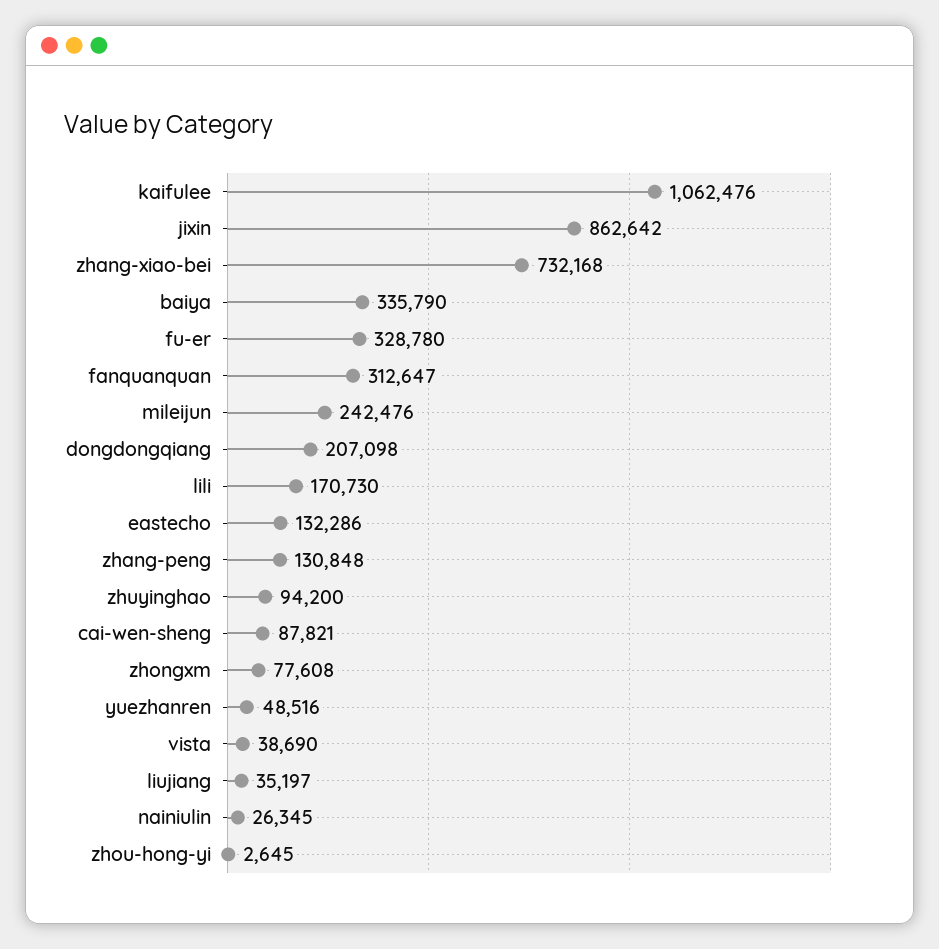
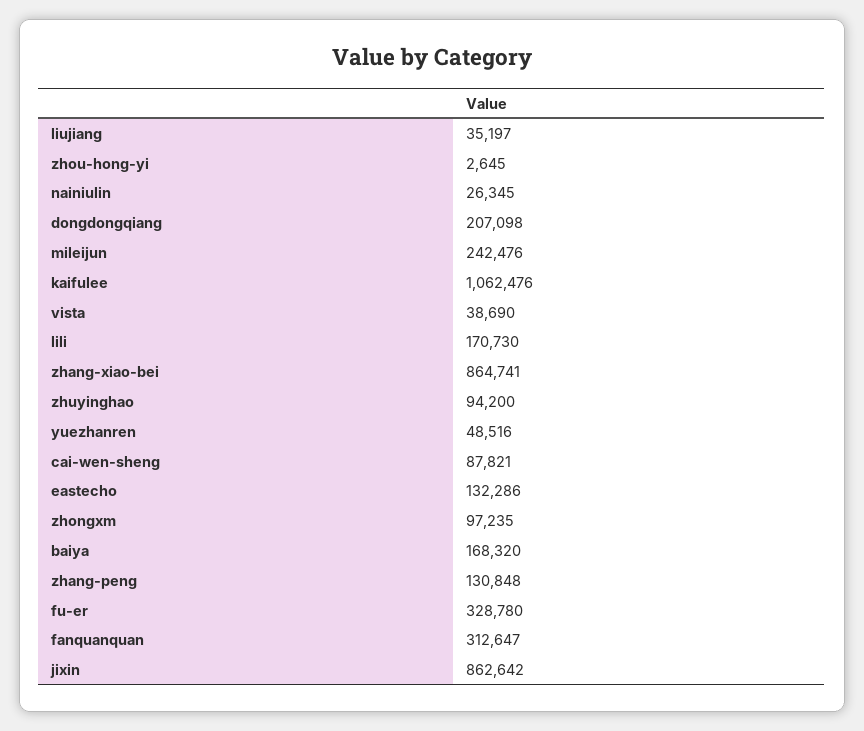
  {
    "kaifulee": 1062476,
    "jixin": 862642,
-   "zhang-xiao-bei": 732168,
+   "zhang-xiao-bei": 864741,
-   "baiya": 335790,
+   "baiya": 168320,
    "fu-er": 328780,
    "fanquanquan": 312647,
    "mileijun": 242476,
    "dongdongqiang": 207098,
    "lili": 170730,
    "eastecho": 132286,
    "zhang-peng": 130848,
    "zhuyinghao": 94200,
    "cai-wen-sheng": 87821,
-   "zhongxm": 77608,
+   "zhongxm": 97235,
    "yuezhanren": 48516,
    "vista": 38690,
    "liujiang": 35197,
    "nainiulin": 26345,
    "zhou-hong-yi": 2645
  }

